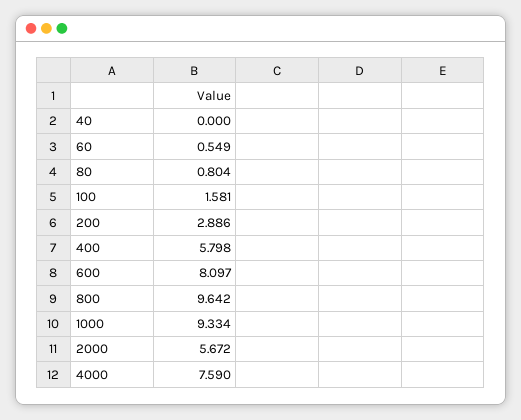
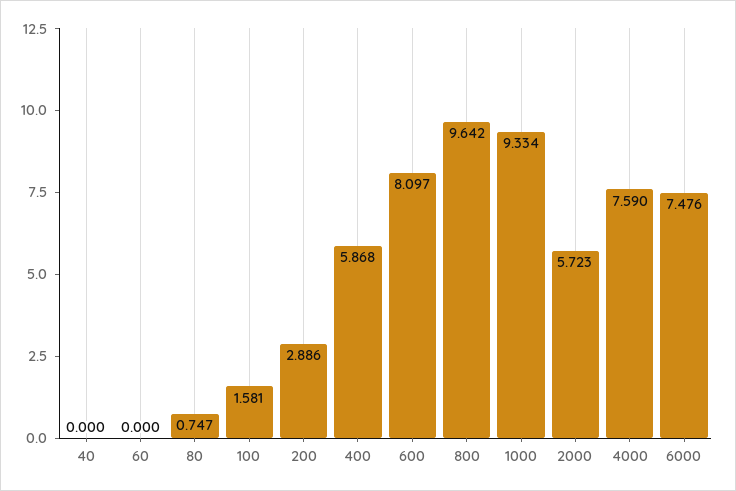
  {
    "40": 0,
-   "60": 0.549,
+   "60": 0,
-   "80": 0.804,
+   "80": 0.747,
    "100": 1.581,
    "200": 2.886,
-   "400": 5.798,
+   "400": 5.868,
    "600": 8.097,
    "800": 9.642,
    "1000": 9.334,
-   "2000": 5.672,
+   "2000": 5.723,
-   "4000": 7.59
+   "4000": 7.59,
+   "6000": 7.476
  }

